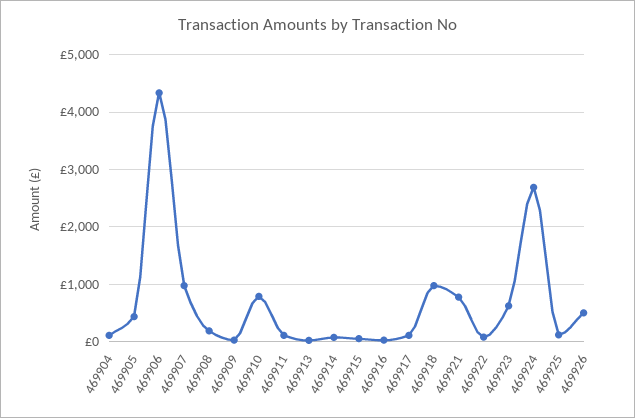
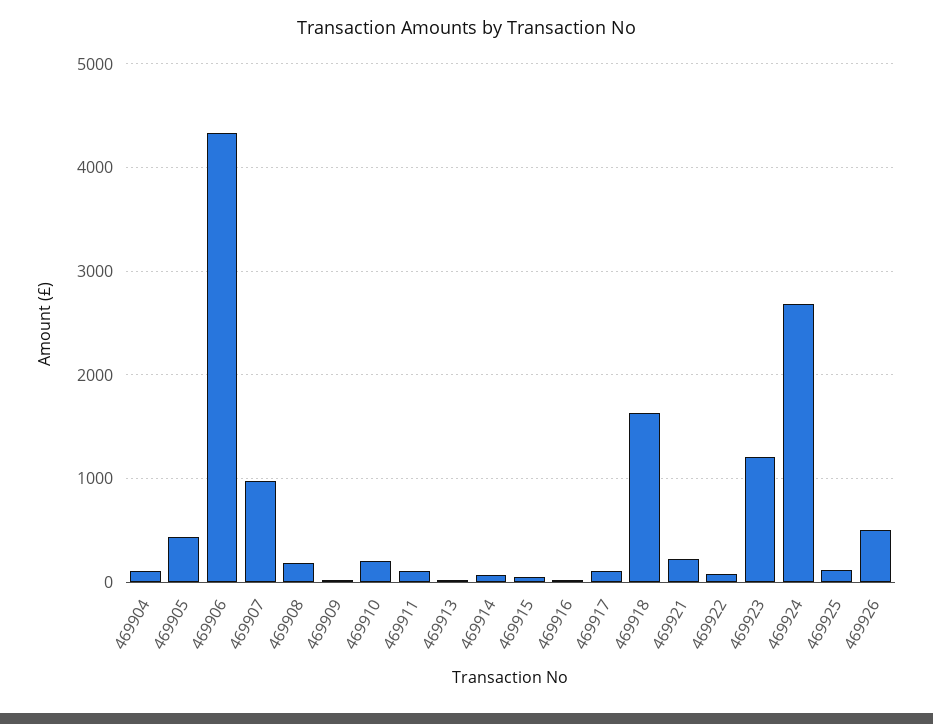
  {
    "469904": 100,
    "469905": 400,
    "469906": 4300,
    "469907": 1000,
    "469908": 200,
    "469909": 0,
-   "469910": 800,
+   "469910": 200,
    "469911": 100,
    "469913": 0,
    "469914": 100,
    "469915": 100,
    "469916": 0,
    "469917": 100,
-   "469918": 1000,
+   "469918": 1600,
-   "469921": 800,
+   "469921": 200,
    "469922": 100,
-   "469923": 600,
+   "469923": 1200,
    "469924": 2700,
    "469925": 100,
    "469926": 500
  }

